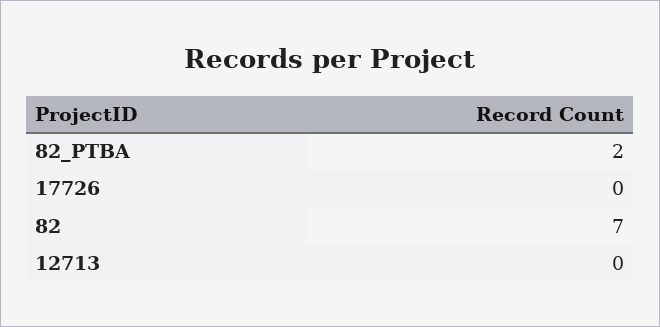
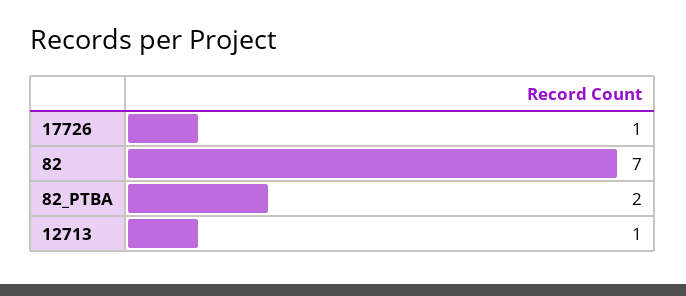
  {
    "82_PTBA": 2,
-   "17726": 0,
+   "17726": 1,
    "82": 7,
-   "12713": 0
+   "12713": 1
  }

